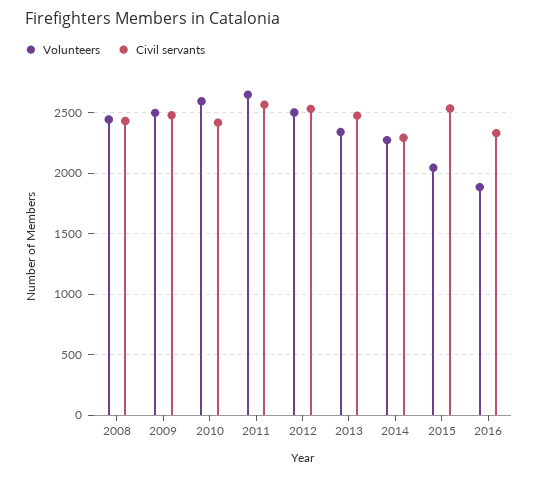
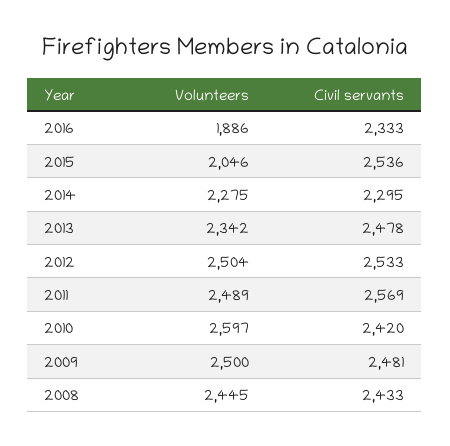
  {
    "Volunteers": {
      "2008": 2445,
      "2009": 2500,
      "2010": 2597,
-     "2011": 2650,
+     "2011": 2489,
      "2012": 2504,
      "2013": 2342,
      "2014": 2275,
      "2015": 2046,
      "2016": 1886
    },
    "Civil servants": {
      "2008": 2433,
      "2009": 2481,
      "2010": 2420,
      "2011": 2569,
      "2012": 2533,
      "2013": 2478,
      "2014": 2295,
      "2015": 2536,
      "2016": 2333
    }
  }

